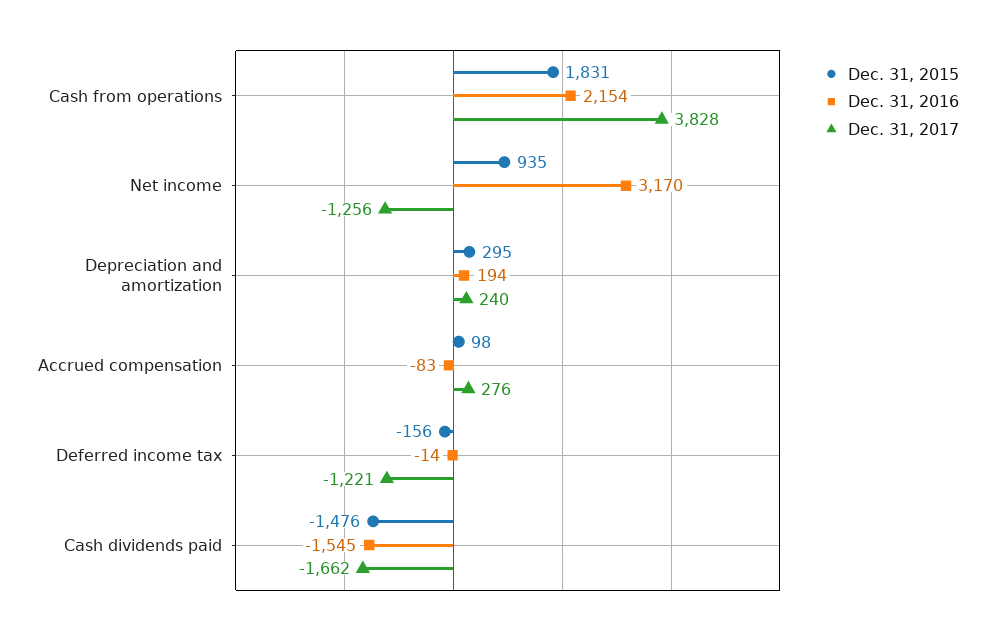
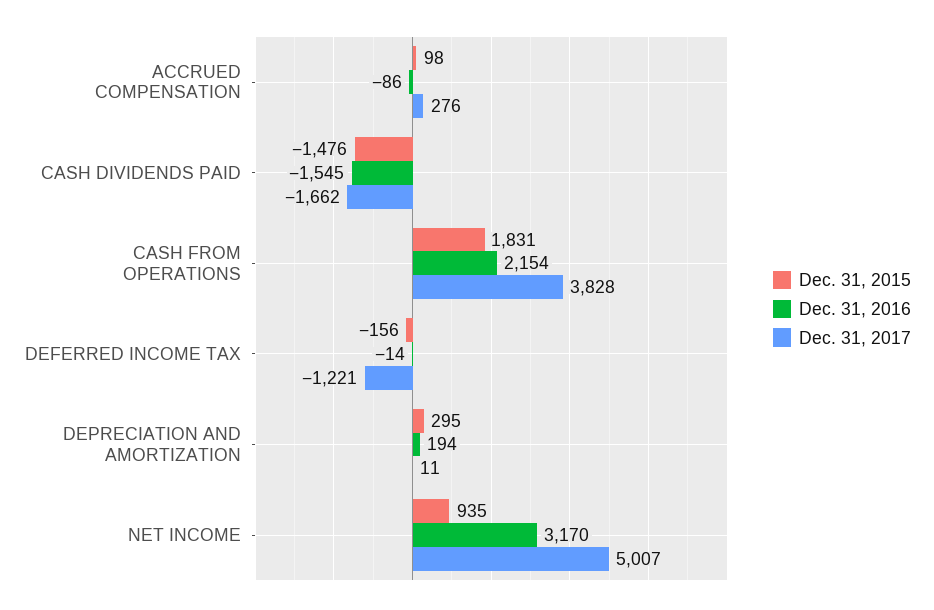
  {
    "Dec. 31, 2015": {
      "Cash from operations": 1831,
      "Net income": 935,
      "Depreciation and amortization": 295,
      "Accrued compensation": 98,
      "Deferred income tax": -156,
      "Cash dividends paid": -1476
    },
    "Dec. 31, 2016": {
      "Cash from operations": 2154,
      "Net income": 3170,
      "Depreciation and amortization": 194,
-     "Accrued compensation": -83,
+     "Accrued compensation": -86,
      "Deferred income tax": -14,
      "Cash dividends paid": -1545
    },
    "Dec. 31, 2017": {
      "Cash from operations": 3828,
-     "Net income": -1256,
+     "Net income": 5007,
-     "Depreciation and amortization": 240,
+     "Depreciation and amortization": 11,
      "Accrued compensation": 276,
      "Deferred income tax": -1221,
      "Cash dividends paid": -1662
    }
  }

